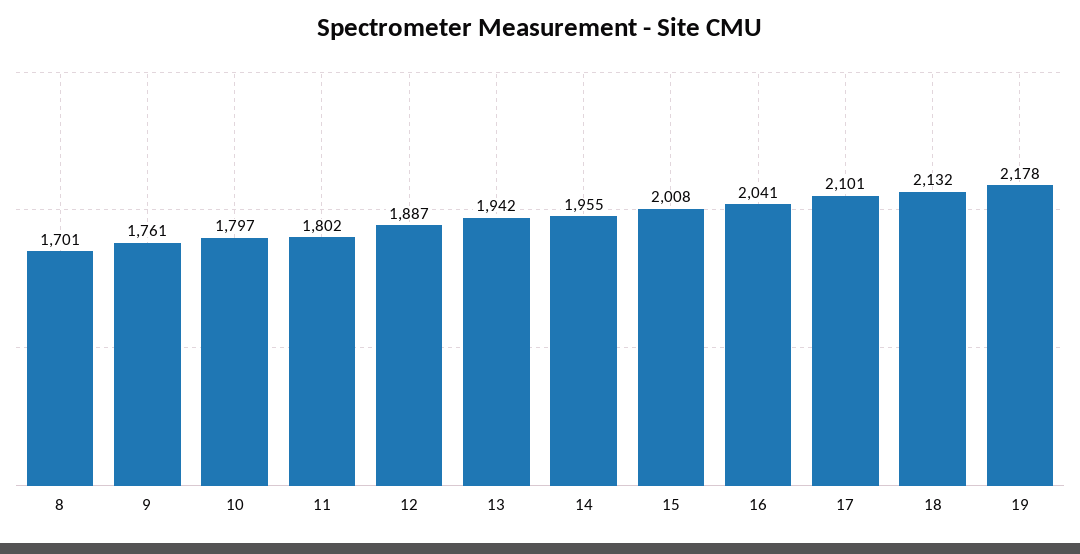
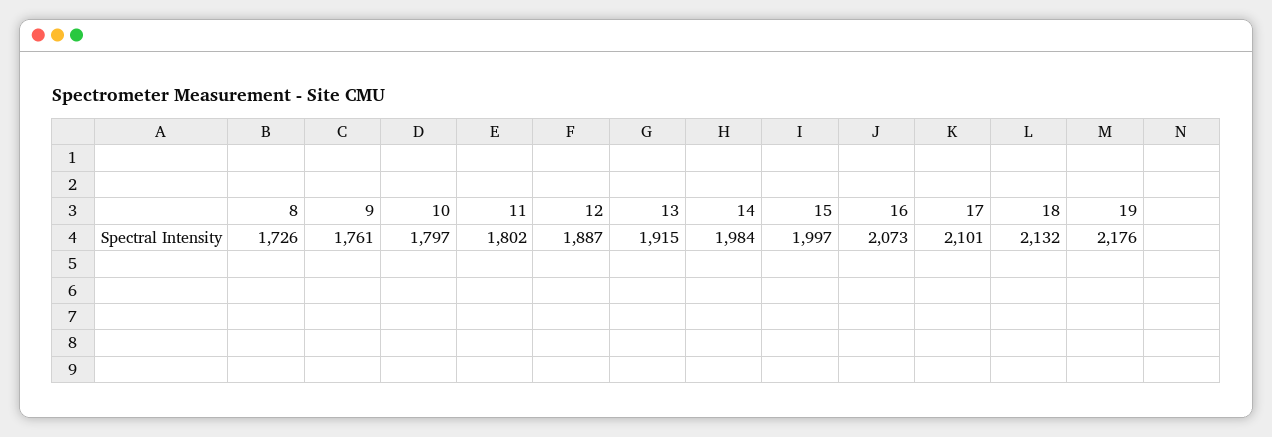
  {
-   "8": 1701,
+   "8": 1726,
    "9": 1761,
    "10": 1797,
    "11": 1802,
    "12": 1887,
-   "13": 1942,
+   "13": 1915,
-   "14": 1955,
+   "14": 1984,
-   "15": 2008,
+   "15": 1997,
-   "16": 2041,
+   "16": 2073,
    "17": 2101,
    "18": 2132,
-   "19": 2178
+   "19": 2176
  }

